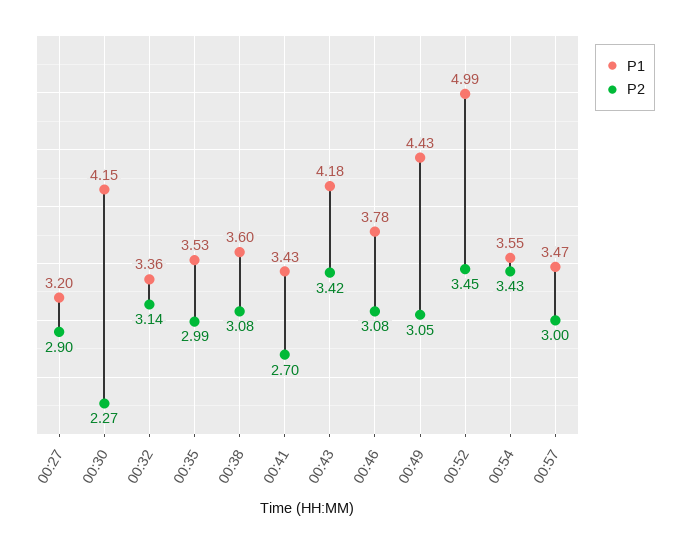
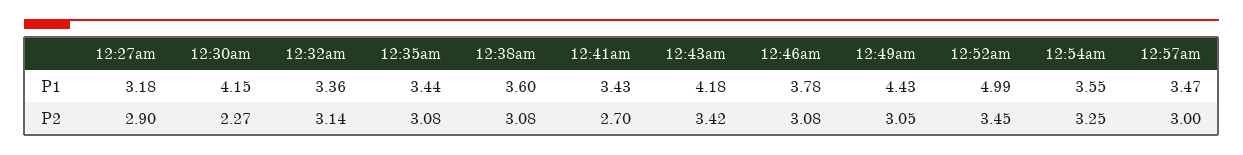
  {
    "P1": {
-     "00:27": 3.2,
+     "00:27": 3.18,
      "00:30": 4.15,
      "00:32": 3.36,
-     "00:35": 3.53,
+     "00:35": 3.44,
      "00:38": 3.6,
      "00:41": 3.43,
      "00:43": 4.18,
      "00:46": 3.78,
      "00:49": 4.43,
      "00:52": 4.99,
      "00:54": 3.55,
      "00:57": 3.47
    },
    "P2": {
      "00:27": 2.9,
      "00:30": 2.27,
      "00:32": 3.14,
-     "00:35": 2.99,
+     "00:35": 3.08,
      "00:38": 3.08,
      "00:41": 2.7,
      "00:43": 3.42,
      "00:46": 3.08,
      "00:49": 3.05,
      "00:52": 3.45,
-     "00:54": 3.43,
+     "00:54": 3.25,
      "00:57": 3
    }
  }

